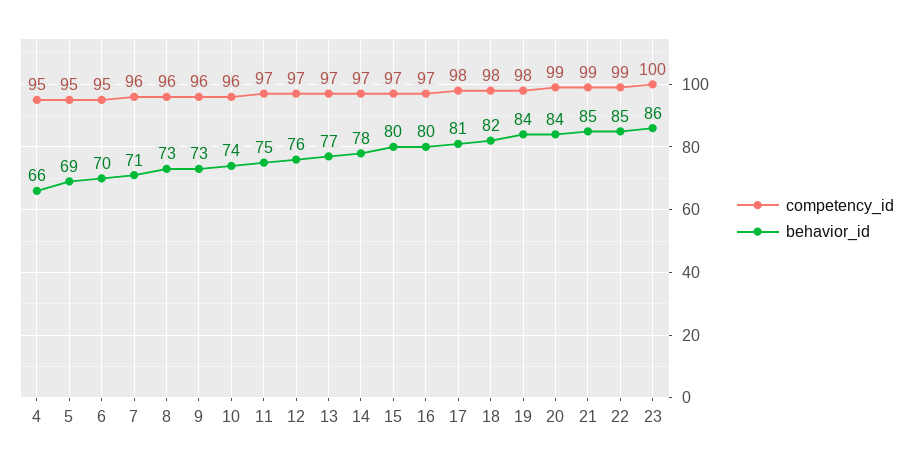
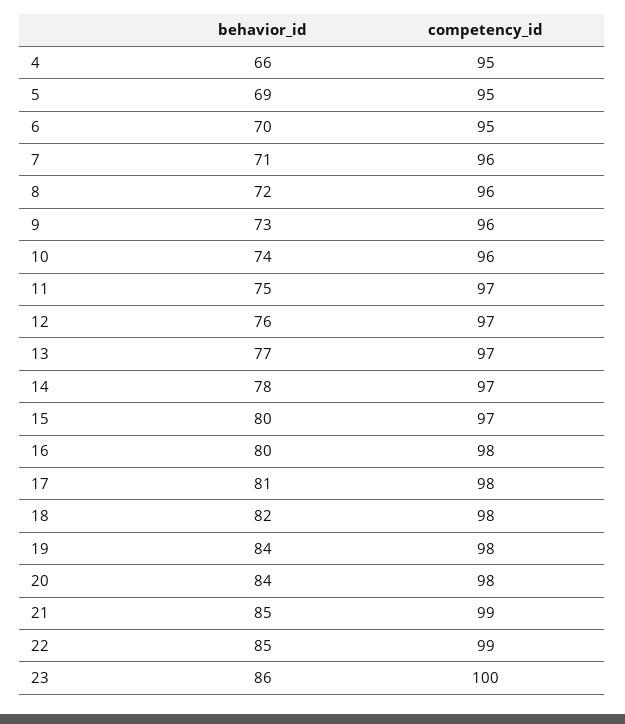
  {
    "competency_id": {
      "4": 95,
      "5": 95,
      "6": 95,
      "7": 96,
      "8": 96,
      "9": 96,
      "10": 96,
      "11": 97,
      "12": 97,
      "13": 97,
      "14": 97,
      "15": 97,
-     "16": 97,
+     "16": 98,
      "17": 98,
      "18": 98,
      "19": 98,
-     "20": 99,
+     "20": 98,
      "21": 99,
      "22": 99,
      "23": 100
    },
    "behavior_id": {
      "4": 66,
      "5": 69,
      "6": 70,
      "7": 71,
-     "8": 73,
+     "8": 72,
      "9": 73,
      "10": 74,
      "11": 75,
      "12": 76,
      "13": 77,
      "14": 78,
      "15": 80,
      "16": 80,
      "17": 81,
      "18": 82,
      "19": 84,
      "20": 84,
      "21": 85,
      "22": 85,
      "23": 86
    }
  }

